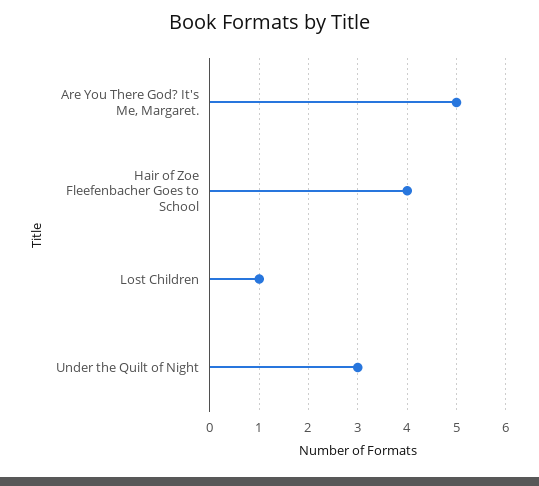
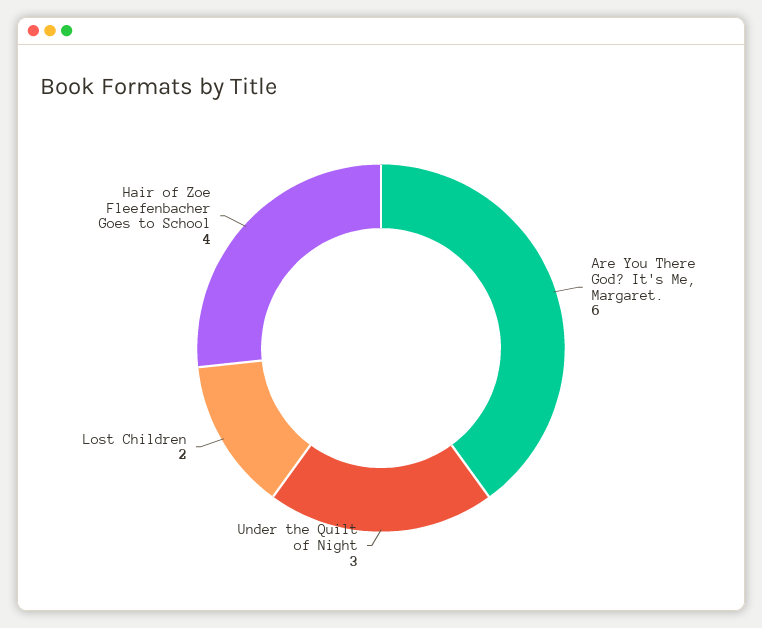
  {
-   "Are You There God? It's Me, Margaret.": 5,
+   "Are You There God? It's Me, Margaret.": 6,
    "Hair of Zoe Fleefenbacher Goes to School": 4,
-   "Lost Children": 1,
+   "Lost Children": 2,
    "Under the Quilt of Night": 3
  }

